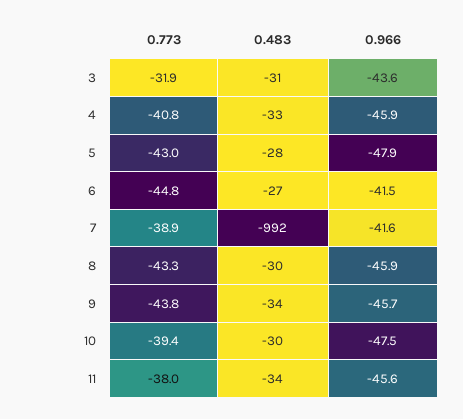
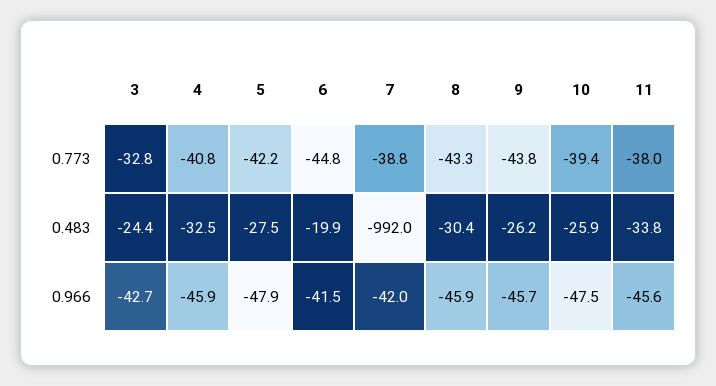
  {
    "0.773": {
-     "3": -31.9,
+     "3": -32.8,
      "4": -40.8,
-     "5": -43,
+     "5": -42.2,
      "6": -44.8,
-     "7": -38.9,
+     "7": -38.8,
      "8": -43.3,
      "9": -43.8,
      "10": -39.4,
      "11": -38
    },
    "0.483": {
-     "3": -31,
+     "3": -24.4,
      "4": -32.5,
      "5": -27.5,
-     "6": -27,
+     "6": -19.9,
      "7": -992,
      "8": -30.4,
-     "9": -34,
+     "9": -26.2,
-     "10": -30,
+     "10": -25.9,
      "11": -33.8
    },
    "0.966": {
-     "3": -43.6,
+     "3": -42.7,
      "4": -45.9,
      "5": -47.9,
      "6": -41.5,
-     "7": -41.6,
+     "7": -42,
      "8": -45.9,
      "9": -45.7,
      "10": -47.5,
      "11": -45.6
    }
  }

